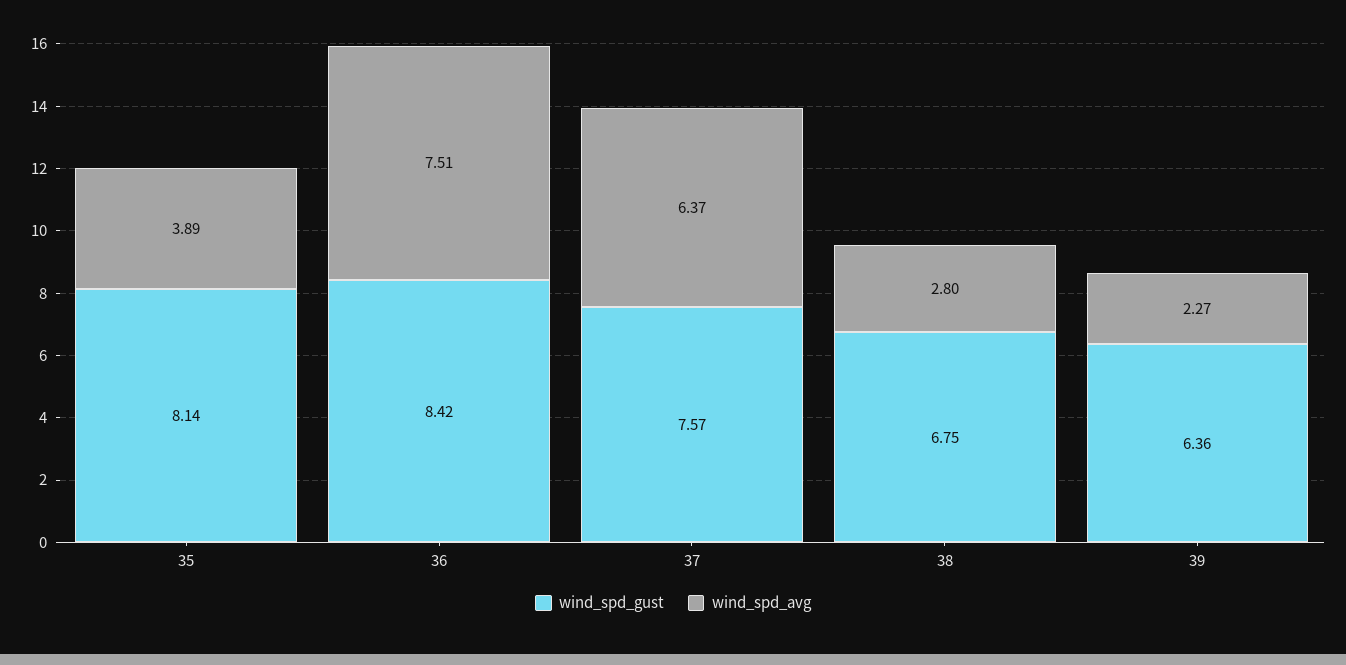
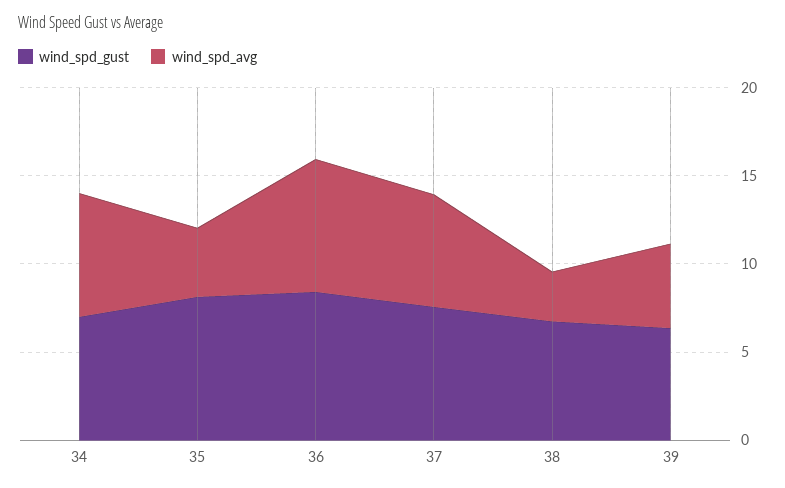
  {
    "wind_spd_gust": {
      "35": 8.14,
      "36": 8.42,
      "37": 7.57,
      "38": 6.75,
-     "39": 6.36
+     "39": 6.36,
+     "34": 7
    },
    "wind_spd_avg": {
      "35": 3.89,
      "36": 7.51,
      "37": 6.37,
      "38": 2.8,
-     "39": 2.27
+     "39": 5,
+     "34": 7
    }
  }

